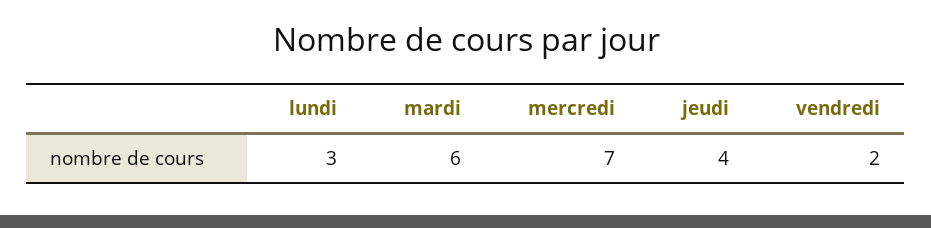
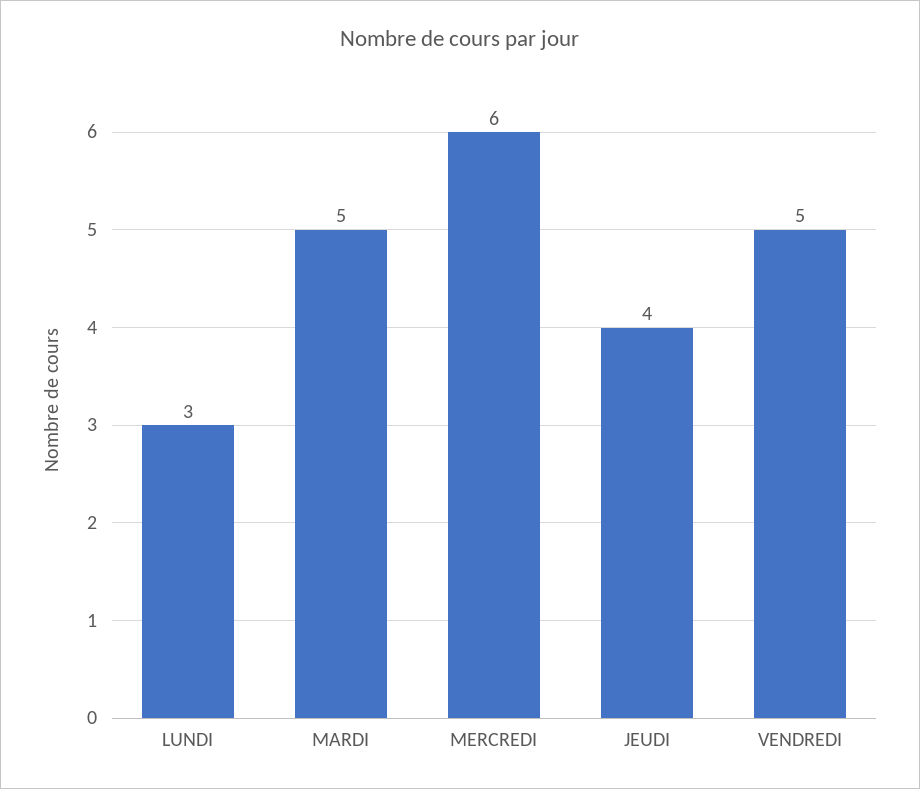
  {
    "lundi": 3,
-   "mardi": 6,
+   "mardi": 5,
-   "mercredi": 7,
+   "mercredi": 6,
    "jeudi": 4,
-   "vendredi": 2
+   "vendredi": 5
  }

